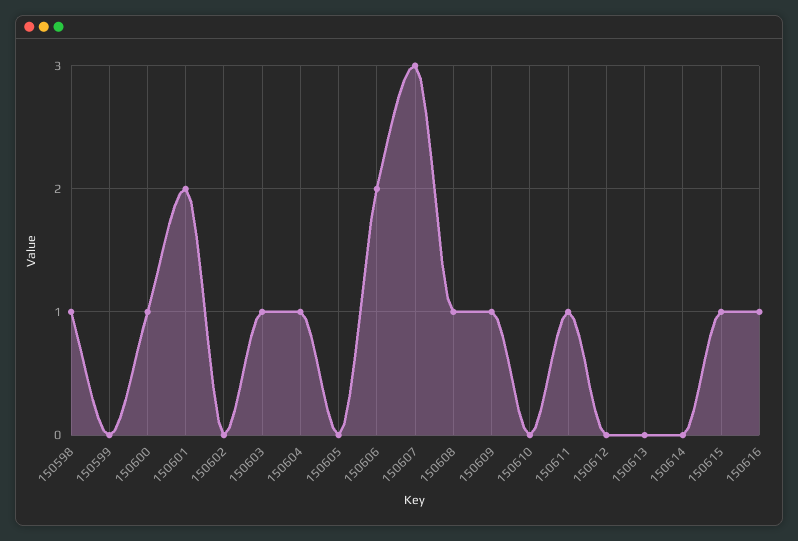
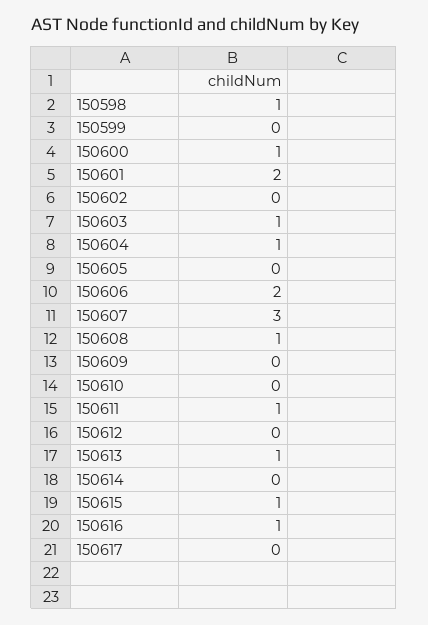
  {
    "150598": 1,
    "150599": 0,
    "150600": 1,
    "150601": 2,
    "150602": 0,
    "150603": 1,
    "150604": 1,
    "150605": 0,
    "150606": 2,
    "150607": 3,
    "150608": 1,
-   "150609": 1,
+   "150609": 0,
    "150610": 0,
    "150611": 1,
    "150612": 0,
-   "150613": 0,
+   "150613": 1,
    "150614": 0,
    "150615": 1,
-   "150616": 1
+   "150616": 1,
+   "150617": 0
  }

